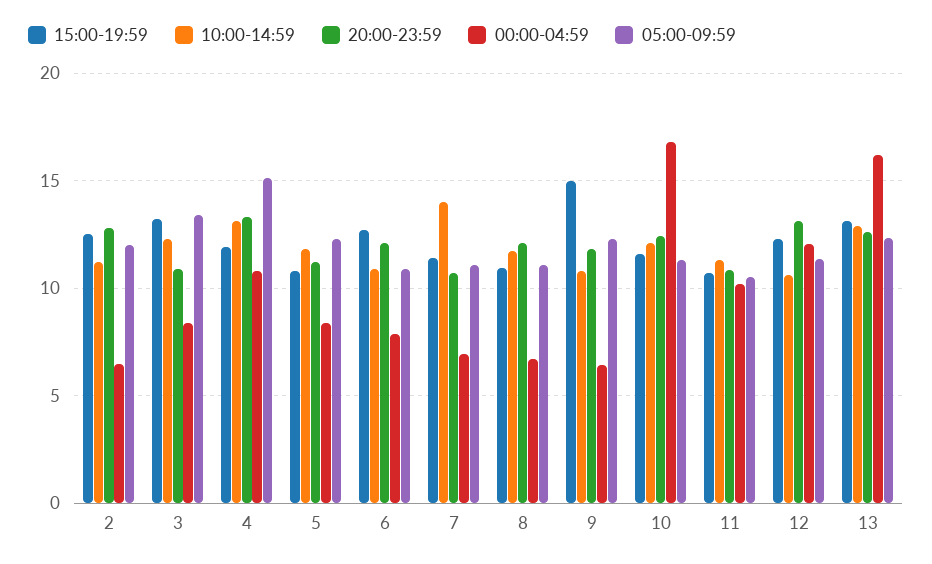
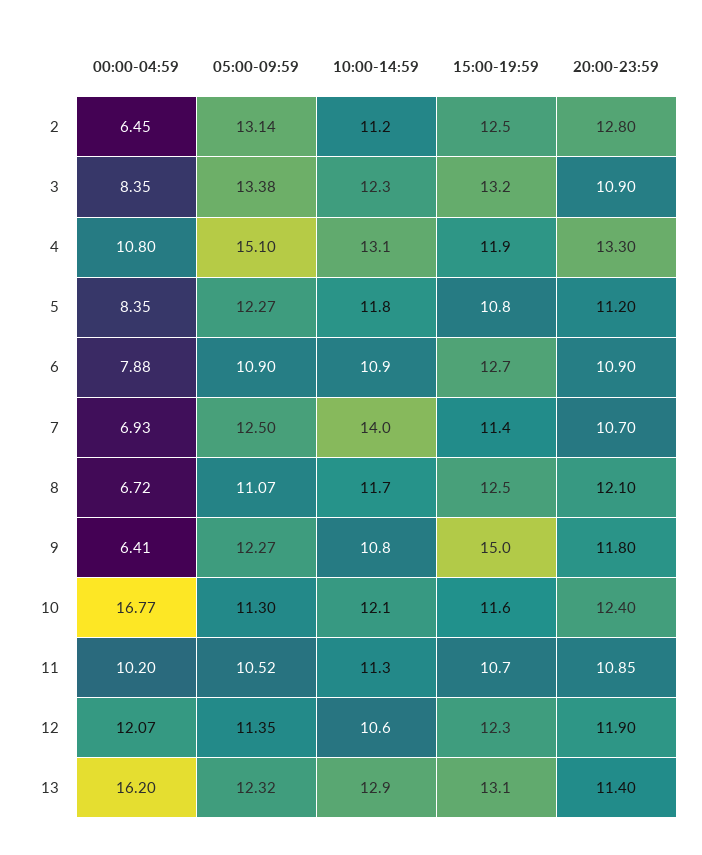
  {
    "15:00-19:59": {
      "2": 12.5,
      "3": 13.2,
      "4": 11.9,
      "5": 10.8,
      "6": 12.7,
      "7": 11.4,
-     "8": 11,
+     "8": 12.5,
      "9": 15,
      "10": 11.6,
      "11": 10.7,
      "12": 12.3,
      "13": 13.1
    },
    "10:00-14:59": {
      "2": 11.2,
      "3": 12.3,
      "4": 13.1,
      "5": 11.8,
      "6": 10.9,
      "7": 14,
      "8": 11.7,
      "9": 10.8,
      "10": 12.1,
      "11": 11.3,
      "12": 10.6,
      "13": 12.9
    },
    "20:00-23:59": {
      "2": 12.8,
      "3": 10.9,
      "4": 13.3,
      "5": 11.2,
-     "6": 12,
+     "6": 10.9,
      "7": 10.7,
      "8": 12.1,
      "9": 11.8,
      "10": 12.4,
      "11": 10.85,
-     "12": 13,
+     "12": 11.9,
-     "13": 12.5
+     "13": 11.4
    },
    "00:00-04:59": {
      "2": 6.45,
      "3": 8.35,
      "4": 10.8,
      "5": 8.35,
      "6": 7.88,
      "7": 6.93,
      "8": 6.72,
      "9": 6.41,
      "10": 16.77,
      "11": 10.2,
      "12": 12.07,
      "13": 16.2
    },
    "05:00-09:59": {
-     "2": 12,
+     "2": 13.14,
      "3": 13.38,
      "4": 15.1,
      "5": 12.27,
      "6": 10.9,
-     "7": 11,
+     "7": 12.5,
      "8": 11.07,
      "9": 12.27,
      "10": 11.3,
      "11": 10.52,
      "12": 11.35,
      "13": 12.32
    }
  }

